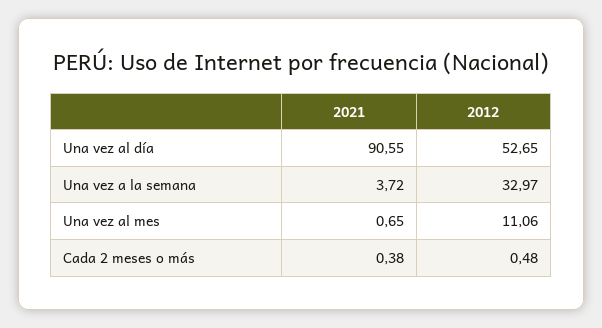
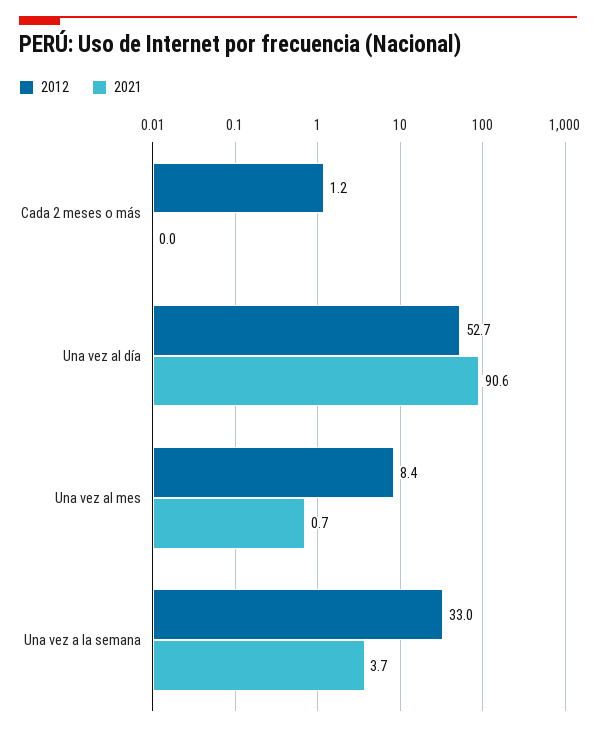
  {
    "2021": {
      "Una vez al día": 90.55,
      "Una vez a la semana": 3.72,
      "Una vez al mes": 0.65,
-     "Cada 2 meses o más": 0.38
+     "Cada 2 meses o más": 0
    },
    "2012": {
      "Una vez al día": 52.65,
      "Una vez a la semana": 32.97,
-     "Una vez al mes": 11.06,
+     "Una vez al mes": 8.4,
-     "Cada 2 meses o más": 0.48
+     "Cada 2 meses o más": 1.2
    }
  }

